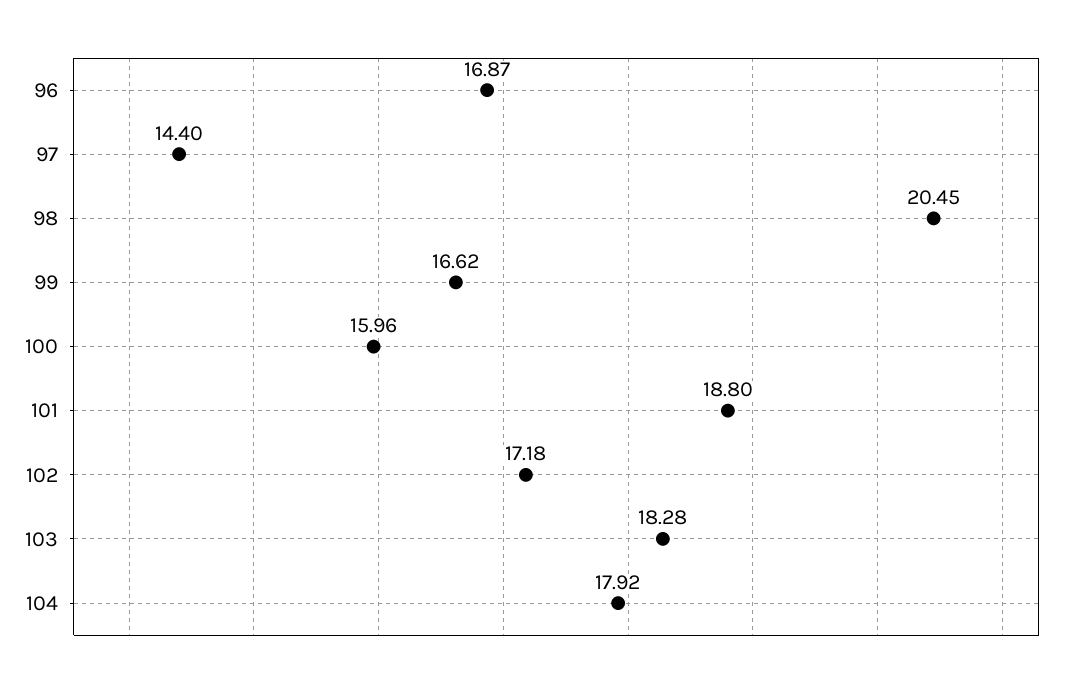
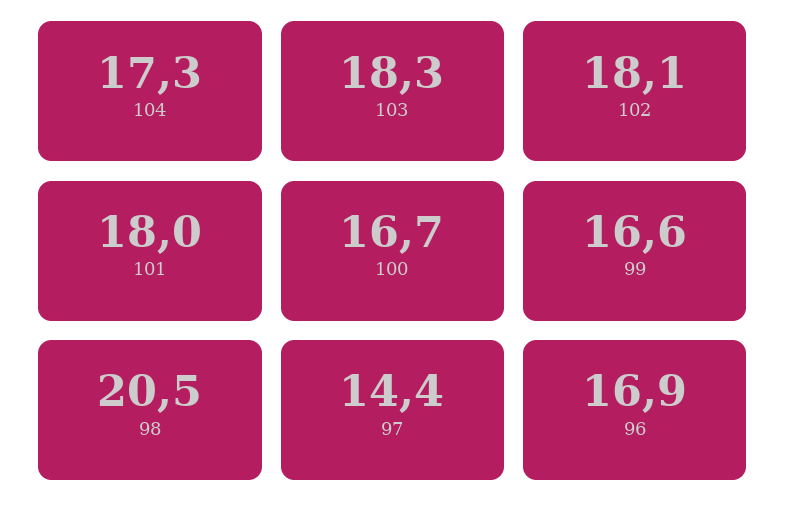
  {
    "96": 16.87,
    "97": 14.4,
    "98": 20.45,
    "99": 16.62,
-   "100": 15.96,
+   "100": 16.7,
-   "101": 18.8,
+   "101": 18,
-   "102": 17.18,
+   "102": 18.1,
    "103": 18.28,
-   "104": 17.92
+   "104": 17.3
  }

